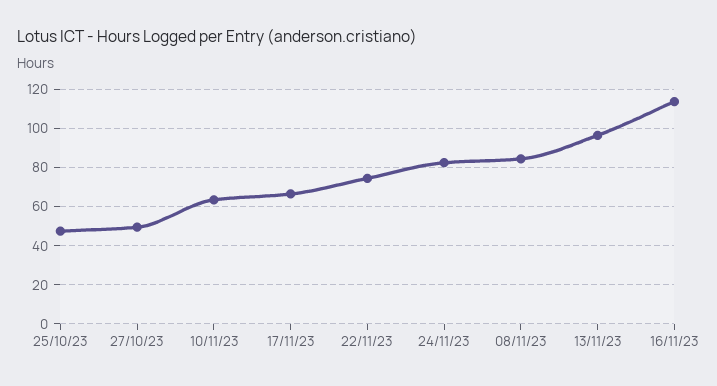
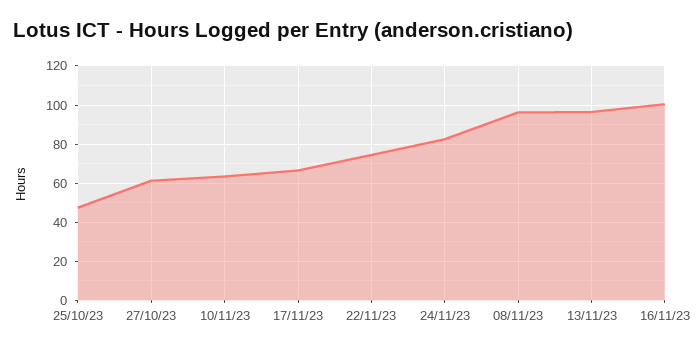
  {
    "25/10/23": 50,
-   "27/10/23": 50,
+   "27/10/23": 60,
    "10/11/23": 65,
    "17/11/23": 65,
    "22/11/23": 75,
    "24/11/23": 85,
-   "08/11/23": 85,
+   "08/11/23": 95,
    "13/11/23": 95,
-   "16/11/23": 115
+   "16/11/23": 100
  }

